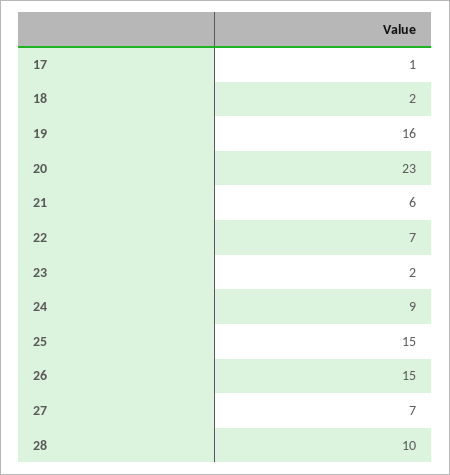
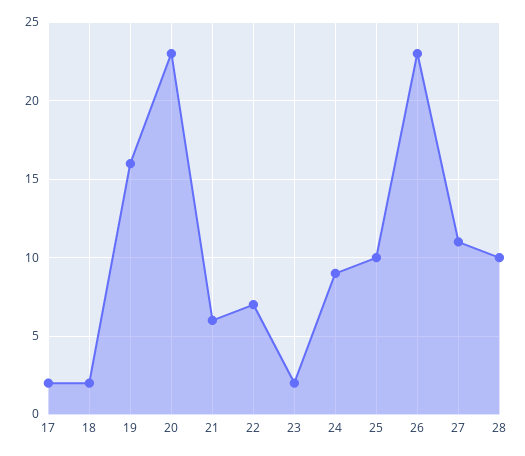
  {
-   "17": 1,
+   "17": 2,
    "18": 2,
    "19": 16,
    "20": 23,
    "21": 6,
    "22": 7,
    "23": 2,
    "24": 9,
-   "25": 15,
+   "25": 10,
-   "26": 15,
+   "26": 23,
-   "27": 7,
+   "27": 11,
    "28": 10
  }

